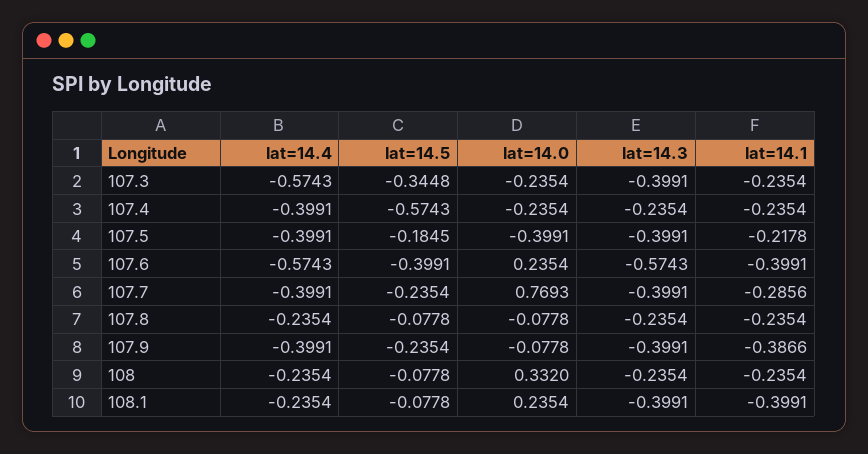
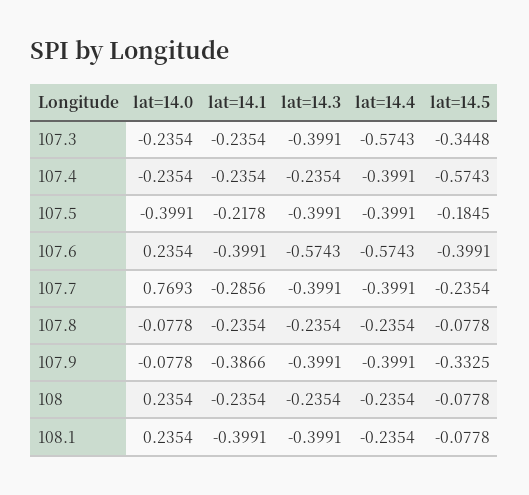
  {
    "lat=14.4": {
      "107.3": -0.5743,
      "107.4": -0.3991,
      "107.5": -0.3991,
      "107.6": -0.5743,
      "107.7": -0.3991,
      "107.8": -0.2354,
      "107.9": -0.3991,
      "108": -0.2354,
      "108.1": -0.2354
    },
    "lat=14.5": {
      "107.3": -0.3448,
      "107.4": -0.5743,
      "107.5": -0.1845,
      "107.6": -0.3991,
      "107.7": -0.2354,
      "107.8": -0.0778,
-     "107.9": -0.2354,
+     "107.9": -0.3325,
      "108": -0.0778,
      "108.1": -0.0778
    },
    "lat=14.0": {
      "107.3": -0.2354,
      "107.4": -0.2354,
      "107.5": -0.3991,
      "107.6": 0.2354,
      "107.7": 0.7693,
      "107.8": -0.0778,
      "107.9": -0.0778,
-     "108": 0.332,
+     "108": 0.2354,
      "108.1": 0.2354
    },
    "lat=14.3": {
      "107.3": -0.3991,
      "107.4": -0.2354,
      "107.5": -0.3991,
      "107.6": -0.5743,
      "107.7": -0.3991,
      "107.8": -0.2354,
      "107.9": -0.3991,
      "108": -0.2354,
      "108.1": -0.3991
    },
    "lat=14.1": {
      "107.3": -0.2354,
      "107.4": -0.2354,
      "107.5": -0.2178,
      "107.6": -0.3991,
      "107.7": -0.2856,
      "107.8": -0.2354,
      "107.9": -0.3866,
      "108": -0.2354,
      "108.1": -0.3991
    }
  }

